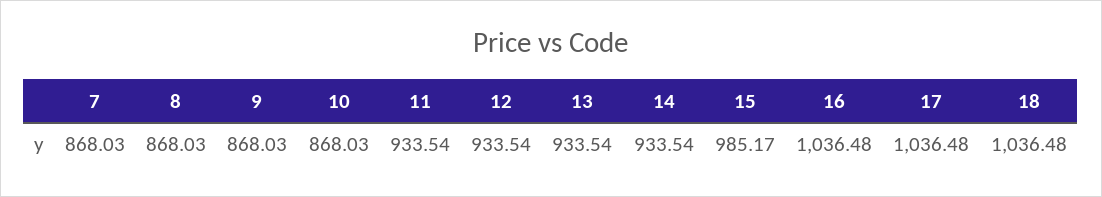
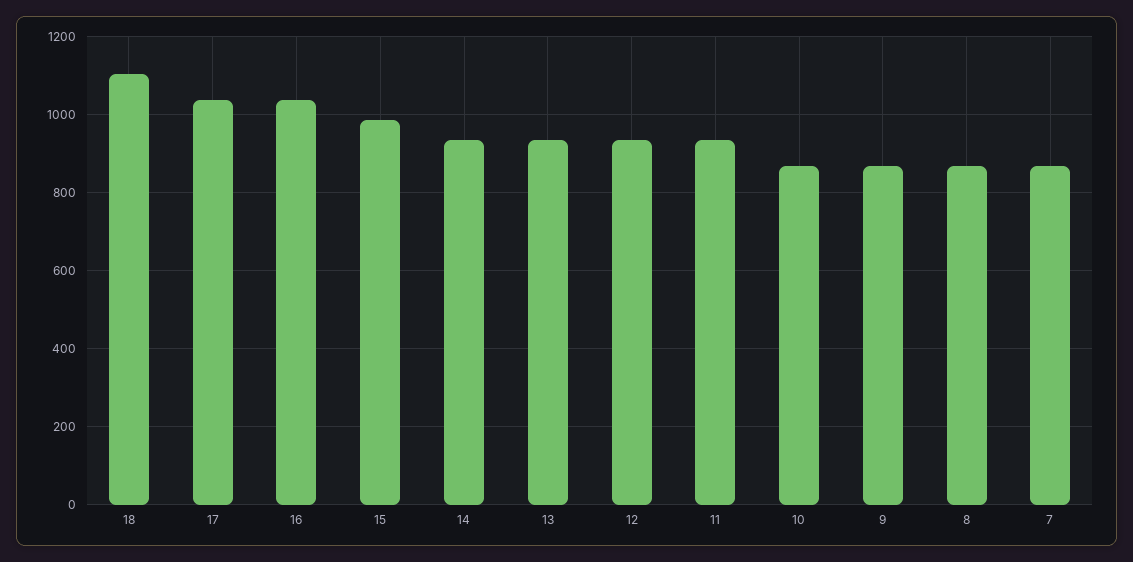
  {
    "7": 868.03,
    "8": 868.03,
    "9": 868.03,
    "10": 868.03,
    "11": 933.54,
    "12": 933.54,
    "13": 933.54,
    "14": 933.54,
    "15": 985.17,
    "16": 1036.48,
    "17": 1036.48,
-   "18": 1036.48
+   "18": 1100
  }

